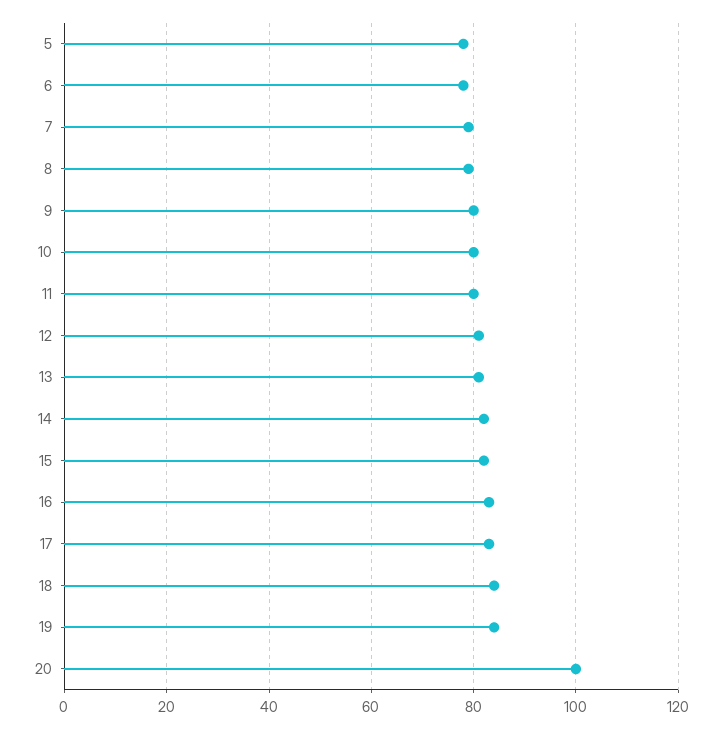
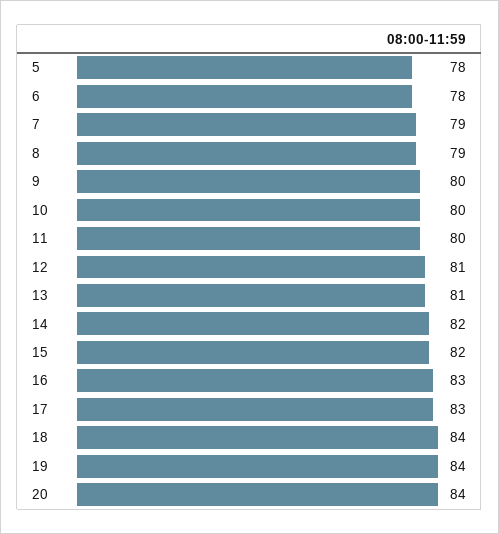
  {
    "5": 78,
    "6": 78,
    "7": 79,
    "8": 79,
    "9": 80,
    "10": 80,
    "11": 80,
    "12": 81,
    "13": 81,
    "14": 82,
    "15": 82,
    "16": 83,
    "17": 83,
    "18": 84,
    "19": 84,
-   "20": 100
+   "20": 84
  }

